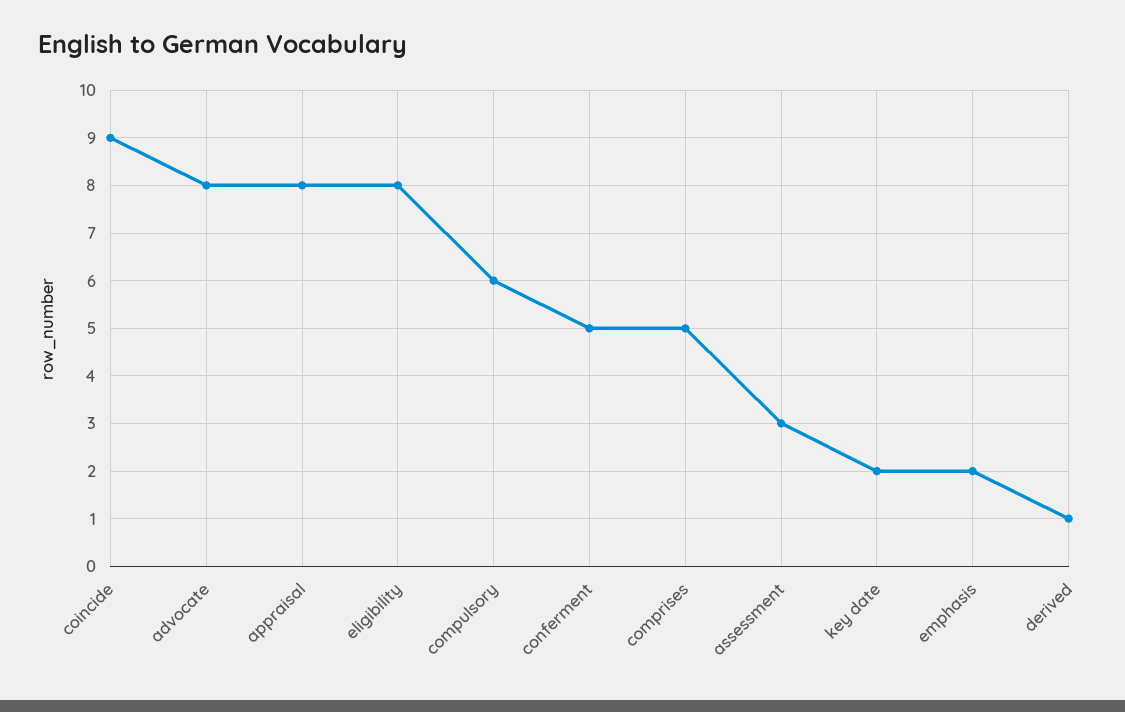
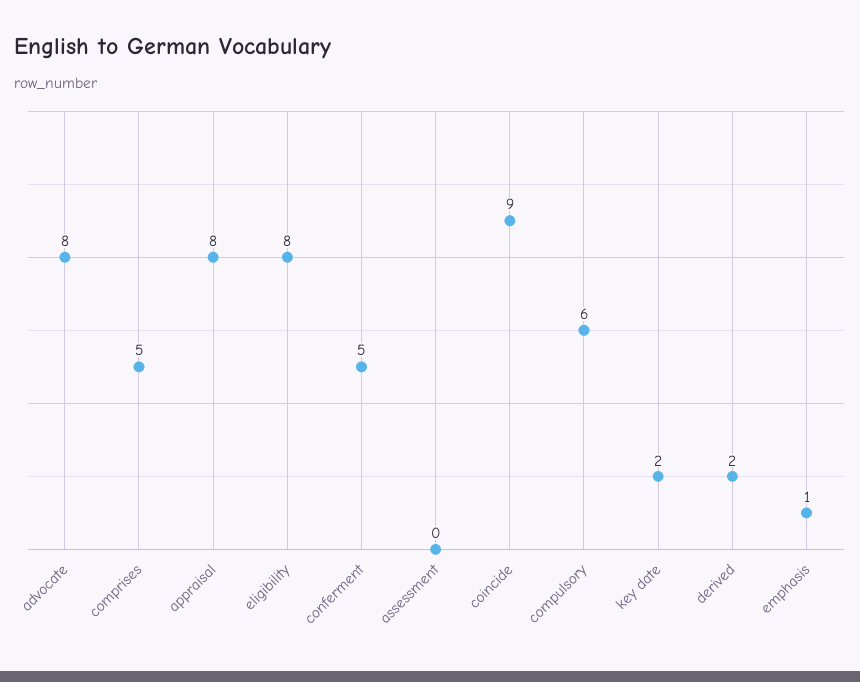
  {
    "coincide": 9,
    "advocate": 8,
    "appraisal": 8,
    "eligibility": 8,
    "compulsory": 6,
    "conferment": 5,
    "comprises": 5,
-   "assessment": 3,
+   "assessment": 0,
    "key date": 2,
-   "emphasis": 2,
+   "emphasis": 1,
-   "derived": 1
+   "derived": 2
  }

